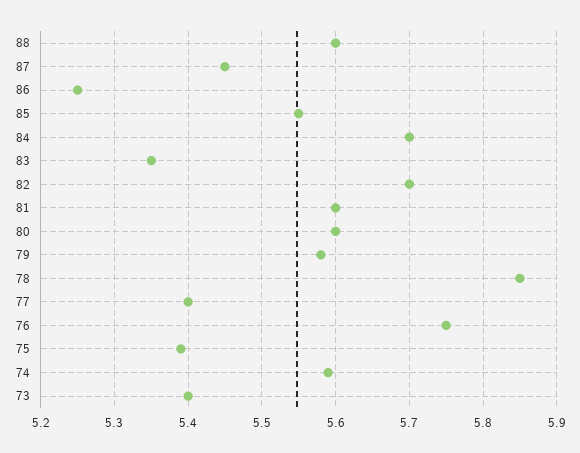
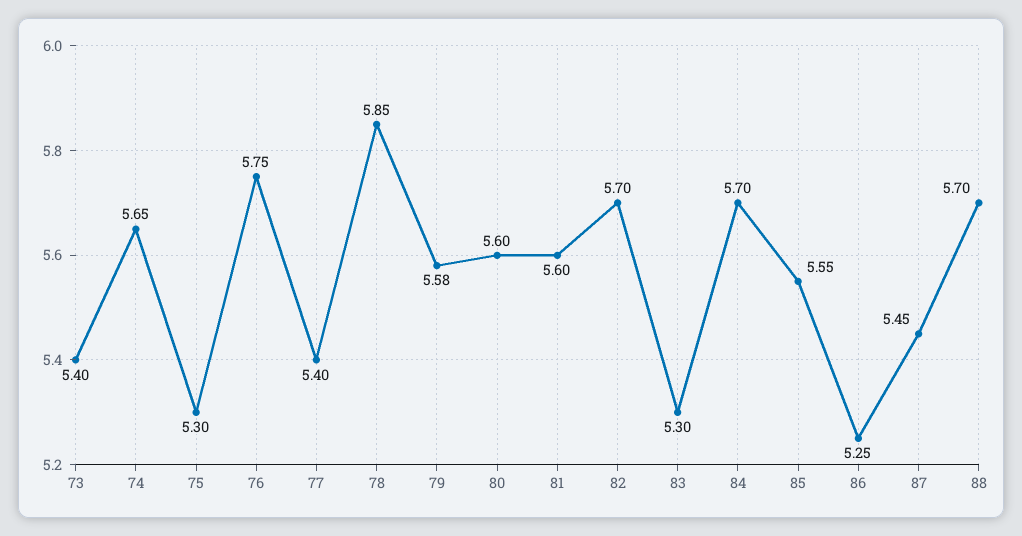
  {
-   "88": 5.6,
+   "88": 5.7,
    "87": 5.45,
    "86": 5.25,
    "85": 5.55,
    "84": 5.7,
-   "83": 5.35,
+   "83": 5.3,
    "82": 5.7,
    "81": 5.6,
    "80": 5.6,
    "79": 5.58,
    "78": 5.85,
    "77": 5.4,
    "76": 5.75,
-   "75": 5.39,
+   "75": 5.3,
-   "74": 5.59,
+   "74": 5.65,
    "73": 5.4
  }

